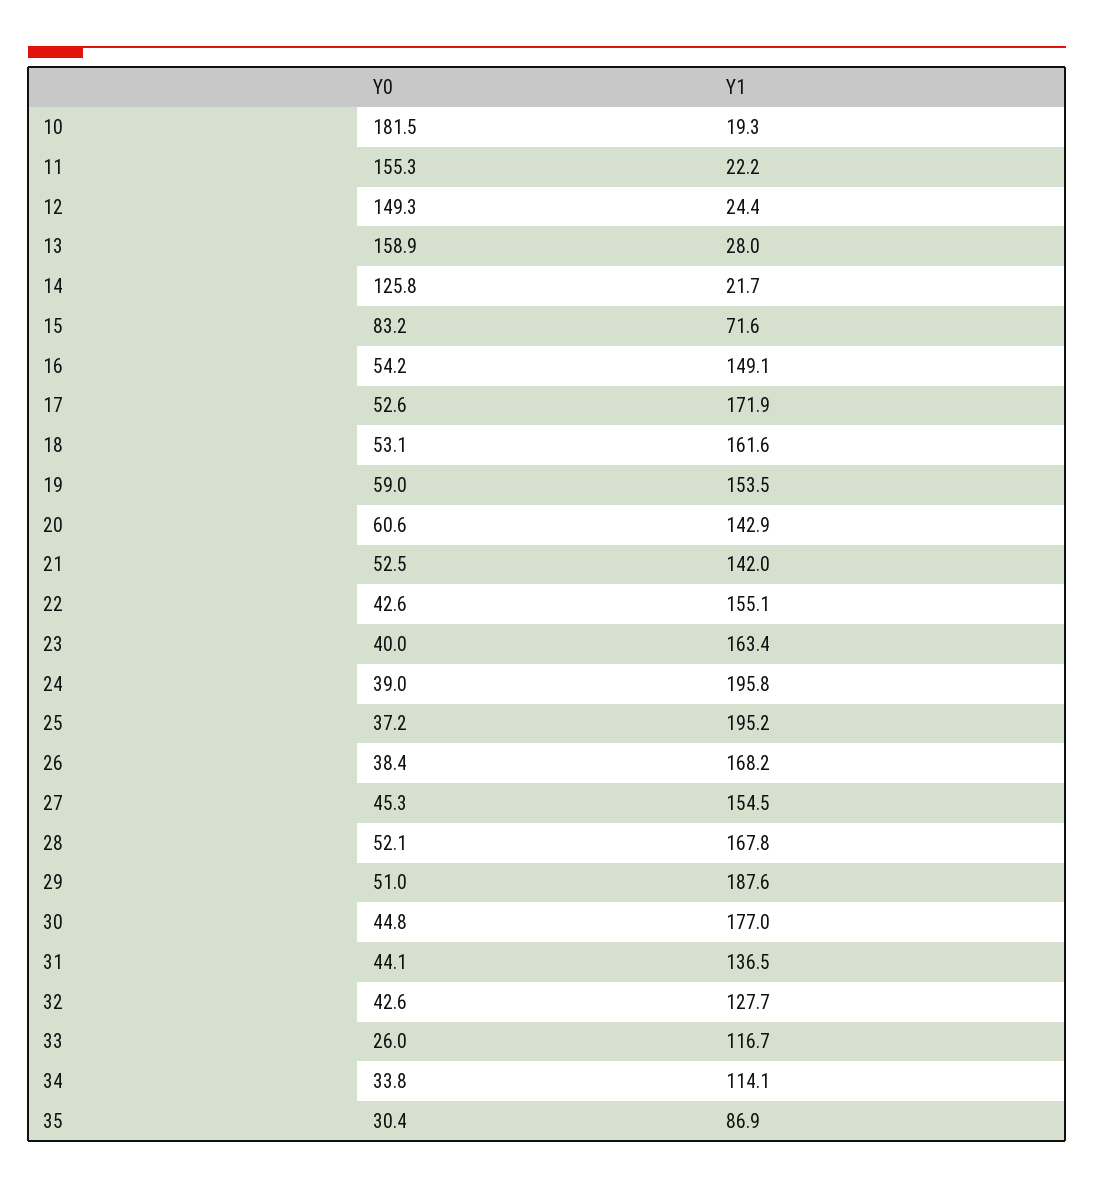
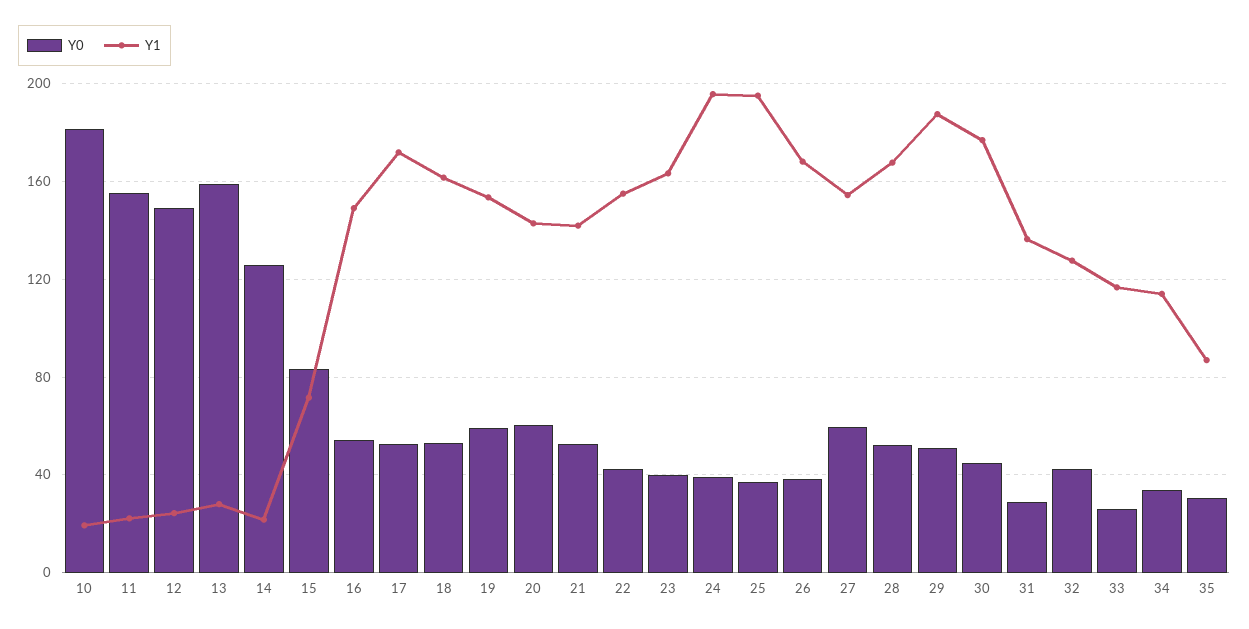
  {
    "Y0": {
      "10": 181.5,
      "11": 155.3,
      "12": 149.3,
      "13": 158.9,
      "14": 125.8,
      "15": 83.2,
      "16": 54.2,
      "17": 52.6,
      "18": 53.1,
      "19": 59,
      "20": 60.6,
      "21": 52.5,
      "22": 42.6,
      "23": 40,
      "24": 39,
      "25": 37.2,
      "26": 38.4,
-     "27": 45.3,
+     "27": 60,
      "28": 52.1,
      "29": 51,
      "30": 44.8,
-     "31": 44.1,
+     "31": 30,
      "32": 42.6,
      "33": 26,
      "34": 33.8,
      "35": 30.4
    },
    "Y1": {
      "10": 19.3,
      "11": 22.2,
      "12": 24.4,
      "13": 28,
      "14": 21.7,
      "15": 71.6,
      "16": 149.1,
      "17": 171.9,
      "18": 161.6,
      "19": 153.5,
      "20": 142.9,
      "21": 142,
      "22": 155.1,
      "23": 163.4,
      "24": 195.8,
      "25": 195.2,
      "26": 168.2,
      "27": 154.5,
      "28": 167.8,
      "29": 187.6,
      "30": 177,
      "31": 136.5,
      "32": 127.7,
      "33": 116.7,
      "34": 114.1,
      "35": 86.9
    }
  }

